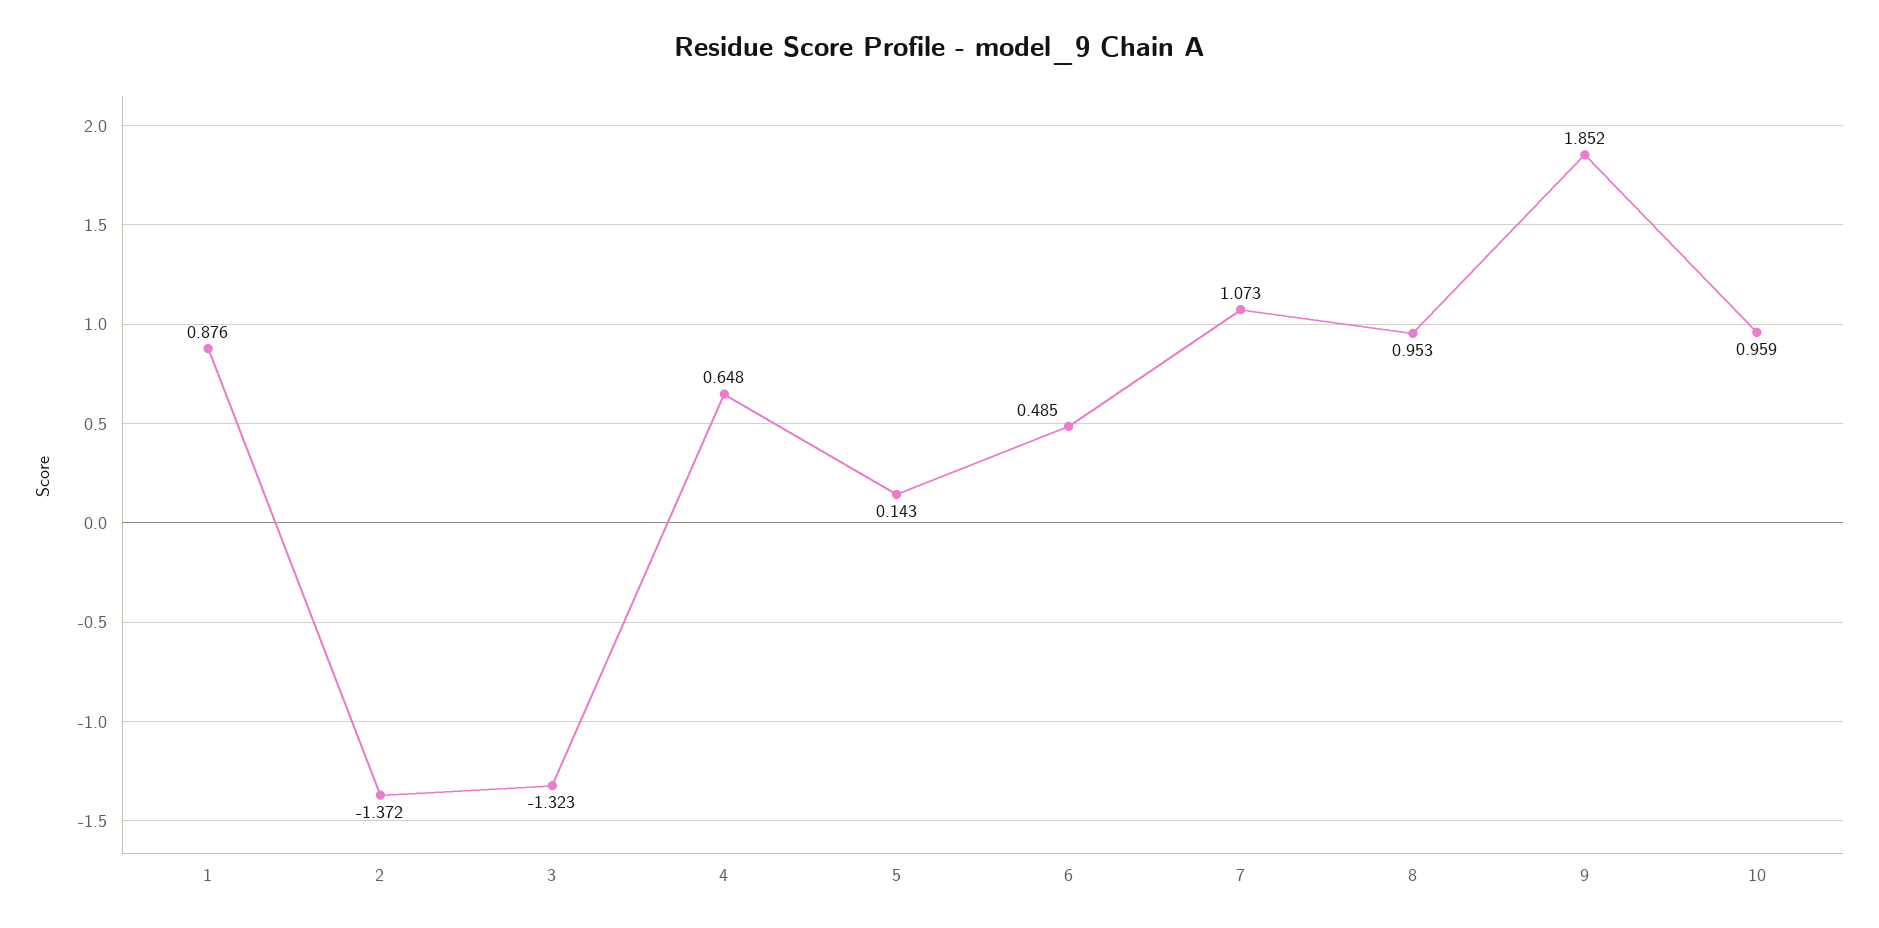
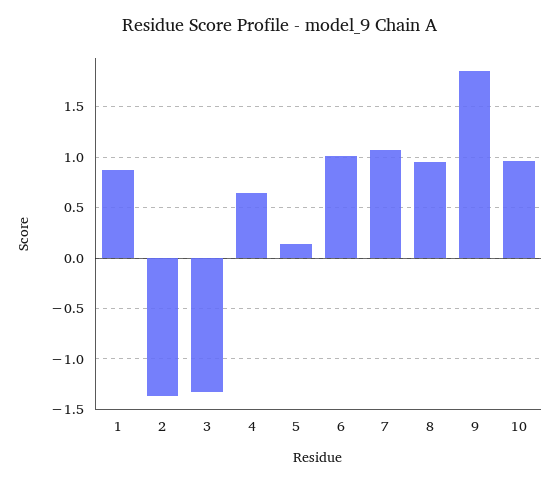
  {
    "1": 0.876,
    "2": -1.372,
    "3": -1.323,
    "4": 0.648,
    "5": 0.143,
-   "6": 0.485,
+   "6": 1,
    "7": 1.073,
    "8": 0.953,
    "9": 1.852,
    "10": 0.959
  }

